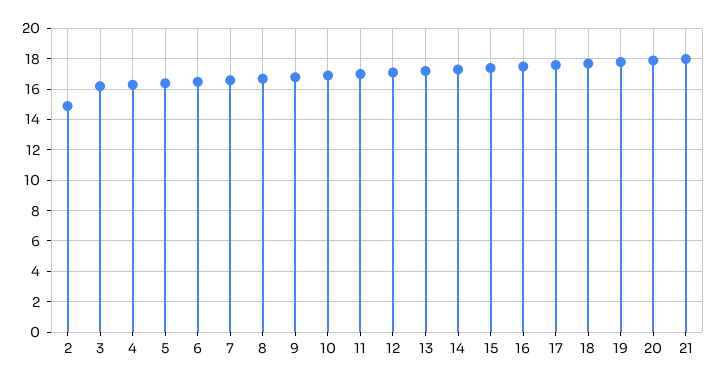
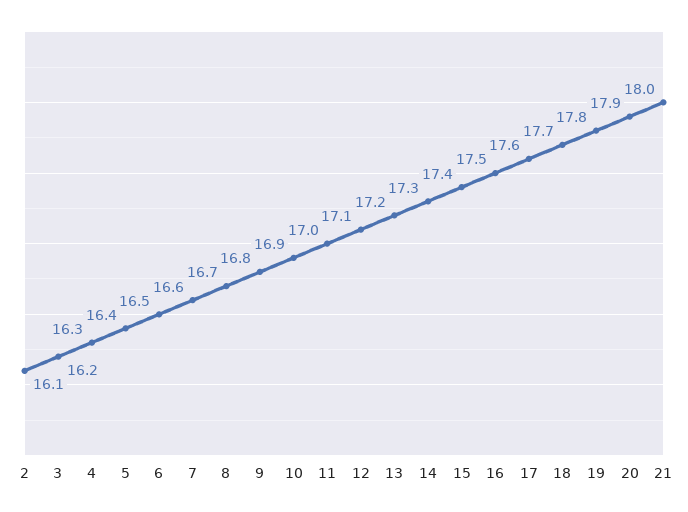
  {
-   "2": 15,
+   "2": 16.1,
    "3": 16.2,
    "4": 16.3,
    "5": 16.4,
    "6": 16.5,
    "7": 16.6,
    "8": 16.7,
    "9": 16.8,
    "10": 16.9,
    "11": 17,
    "12": 17.1,
    "13": 17.2,
    "14": 17.3,
    "15": 17.4,
    "16": 17.5,
    "17": 17.6,
    "18": 17.7,
    "19": 17.8,
    "20": 17.9,
    "21": 18
  }

